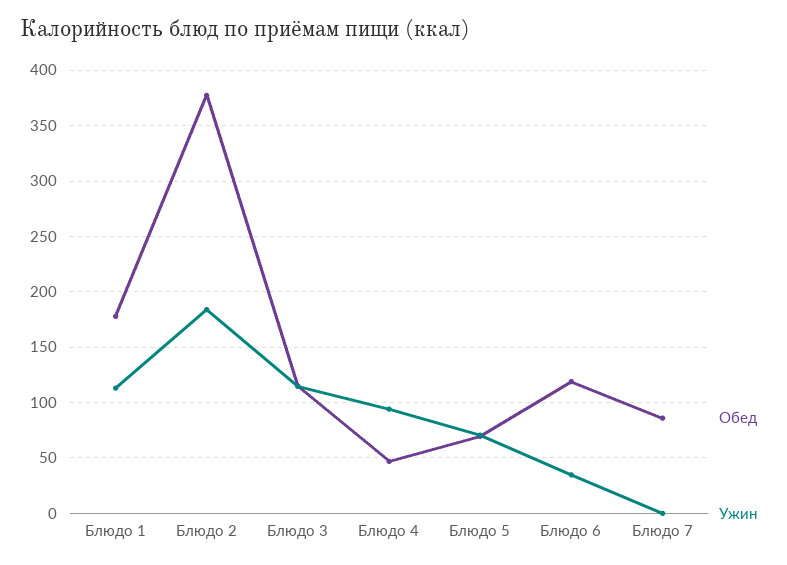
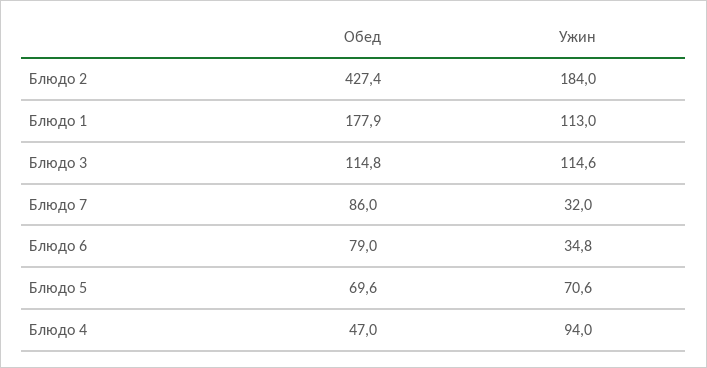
  {
    "Обед": {
      "Блюдо 1": 177.9,
-     "Блюдо 2": 380,
+     "Блюдо 2": 427.4,
      "Блюдо 3": 114.8,
      "Блюдо 4": 47,
      "Блюдо 5": 69.6,
-     "Блюдо 6": 120,
+     "Блюдо 6": 79,
      "Блюдо 7": 86
    },
    "Ужин": {
      "Блюдо 1": 113,
      "Блюдо 2": 184,
      "Блюдо 3": 114.6,
      "Блюдо 4": 94,
      "Блюдо 5": 70.6,
      "Блюдо 6": 34.8,
-     "Блюдо 7": 0
+     "Блюдо 7": 32
    }
  }

